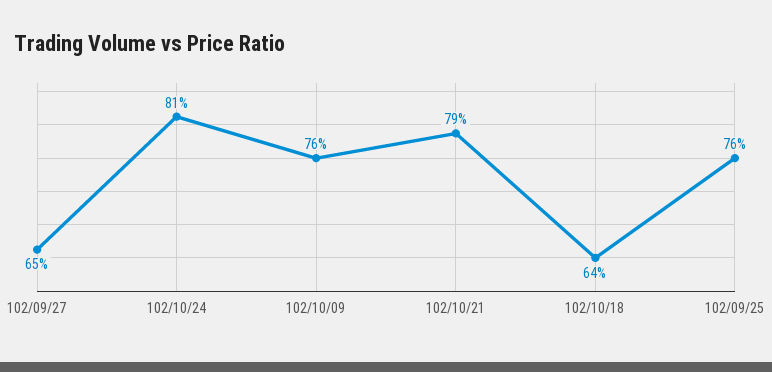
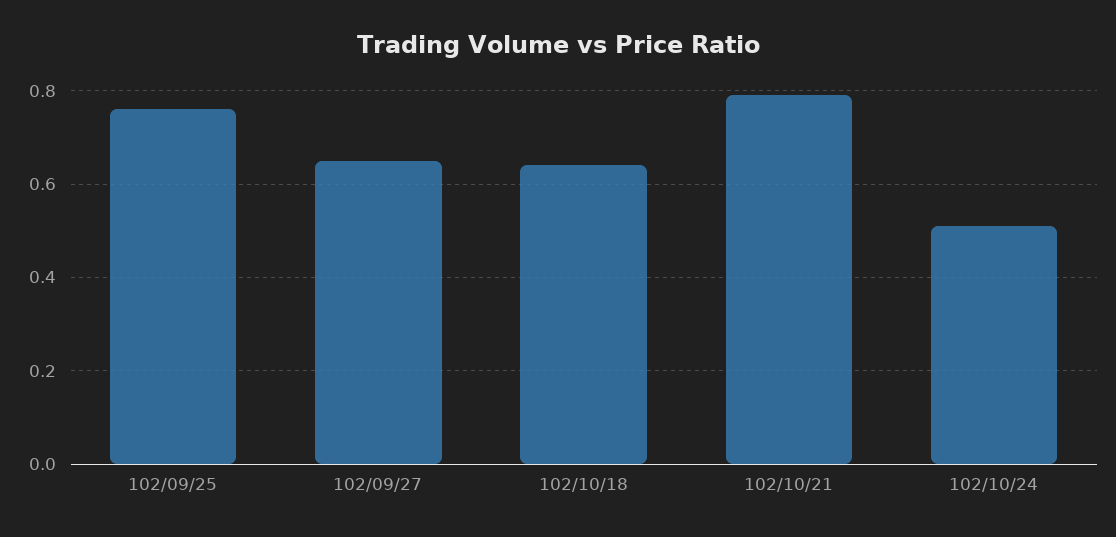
  {
    "102/09/27": 0.65,
-   "102/10/24": 0.81,
+   "102/10/24": 0.5,
-   "102/10/09": 0.76,
    "102/10/21": 0.79,
    "102/10/18": 0.64,
    "102/09/25": 0.76
  }

